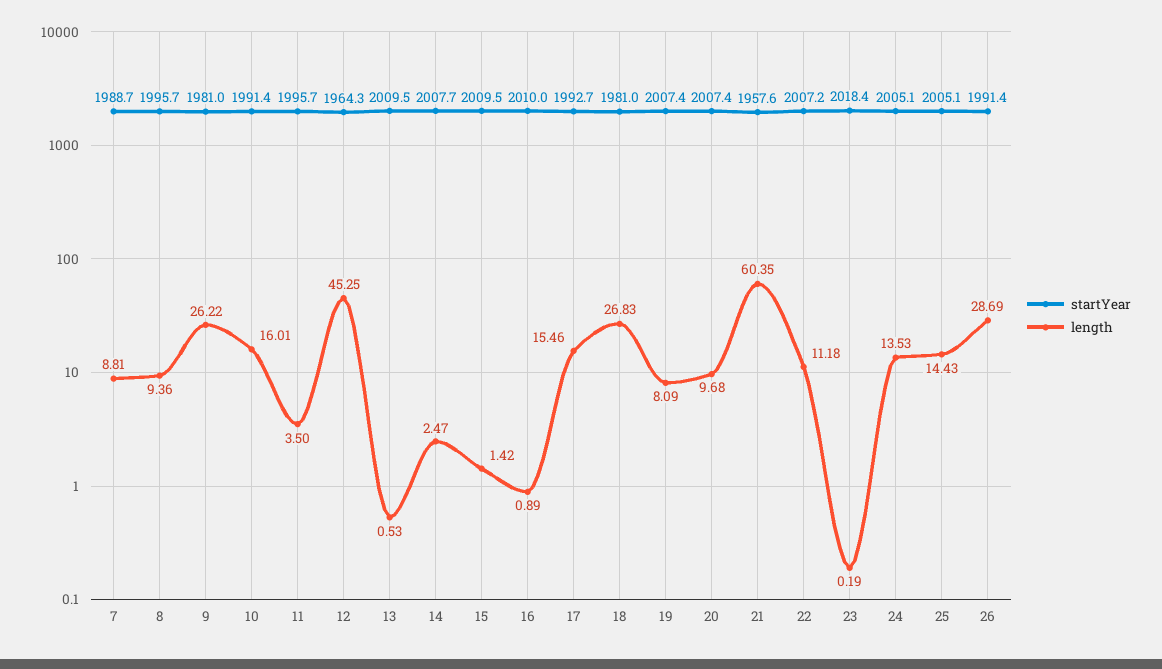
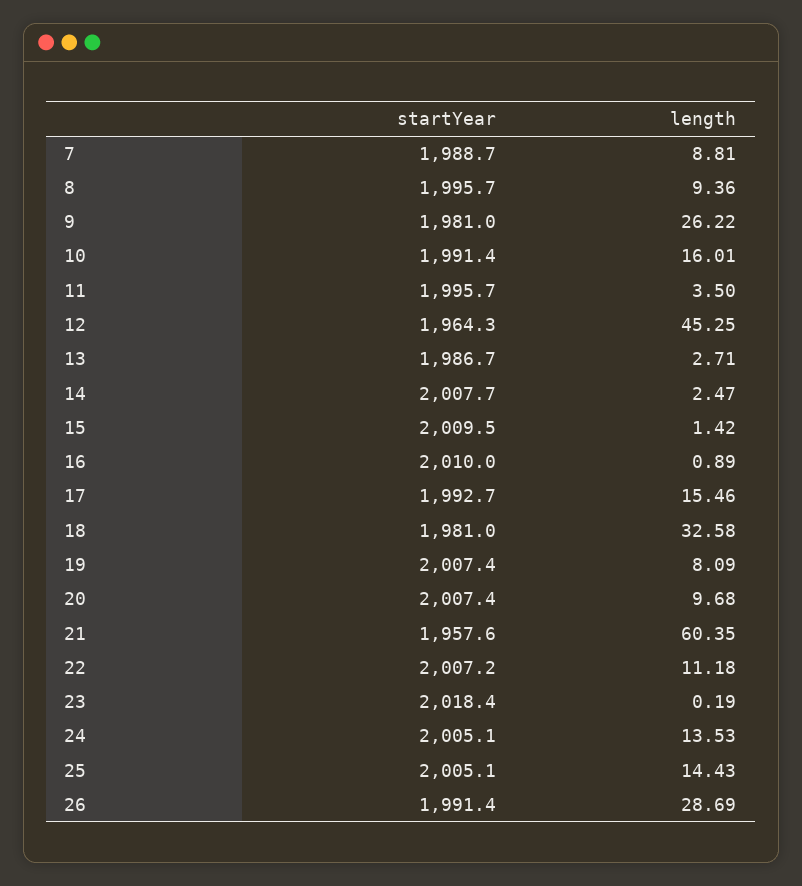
  {
    "startYear": {
      "7": 1988.7,
      "8": 1995.7,
      "9": 1981,
      "10": 1991.4,
      "11": 1995.7,
      "12": 1964.3,
-     "13": 2009.5,
+     "13": 1986.7,
      "14": 2007.7,
      "15": 2009.5,
      "16": 2010,
      "17": 1992.7,
      "18": 1981,
      "19": 2007.4,
      "20": 2007.4,
      "21": 1957.6,
      "22": 2007.2,
      "23": 2018.4,
      "24": 2005.1,
      "25": 2005.1,
      "26": 1991.4
    },
    "length": {
      "7": 8.81,
      "8": 9.36,
      "9": 26.22,
      "10": 16.01,
      "11": 3.5,
      "12": 45.25,
-     "13": 0.53,
+     "13": 2.71,
      "14": 2.47,
      "15": 1.42,
      "16": 0.89,
      "17": 15.46,
-     "18": 26.83,
+     "18": 32.58,
      "19": 8.09,
      "20": 9.68,
      "21": 60.35,
      "22": 11.18,
      "23": 0.19,
      "24": 13.53,
      "25": 14.43,
      "26": 28.69
    }
  }

